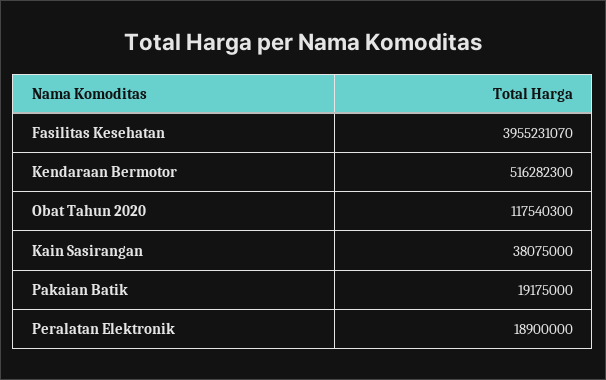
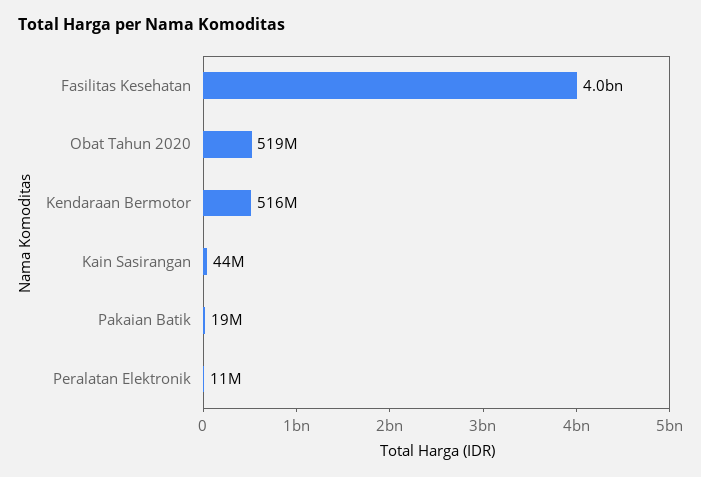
  {
    "Fasilitas Kesehatan": 3955231070,
    "Kendaraan Bermotor": 516282300,
-   "Obat Tahun 2020": 117540300,
+   "Obat Tahun 2020": 519000000,
-   "Kain Sasirangan": 38075000,
+   "Kain Sasirangan": 44000000,
    "Pakaian Batik": 19175000,
-   "Peralatan Elektronik": 18900000
+   "Peralatan Elektronik": 11000000
  }

